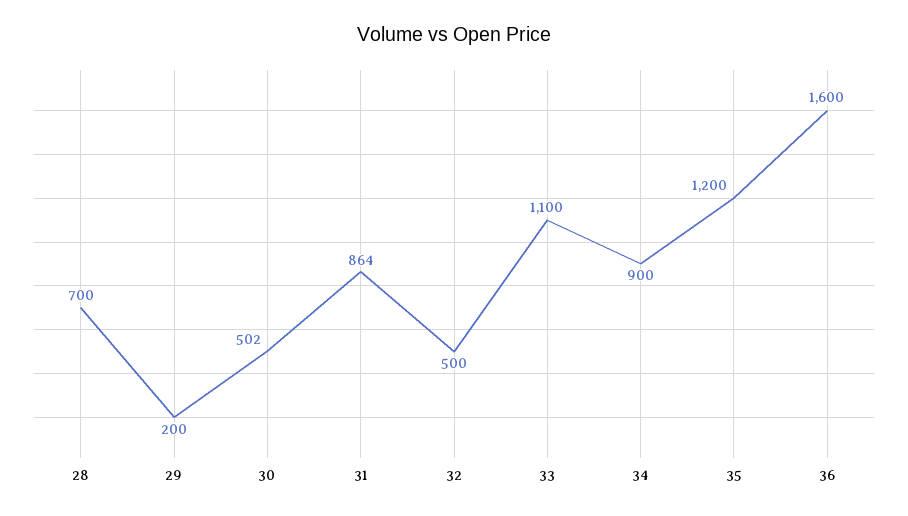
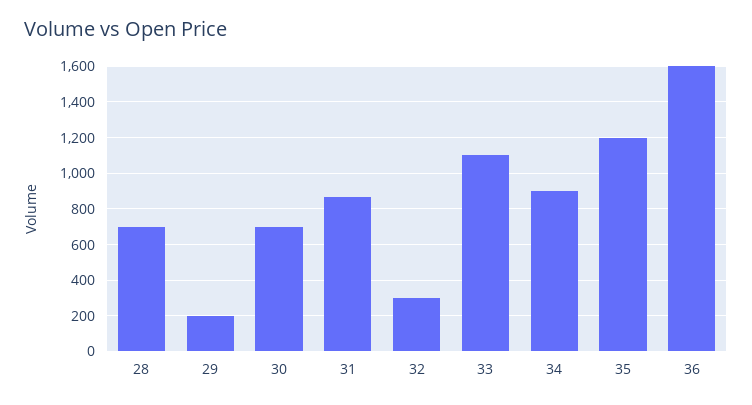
  {
    "28": 700,
    "29": 200,
-   "30": 502,
+   "30": 700,
    "31": 864,
-   "32": 500,
+   "32": 300,
    "33": 1100,
    "34": 900,
    "35": 1200,
    "36": 1600
  }

